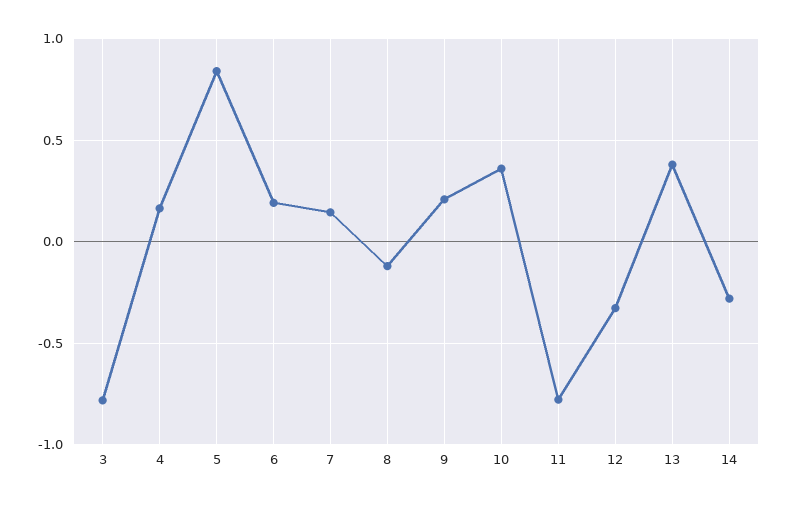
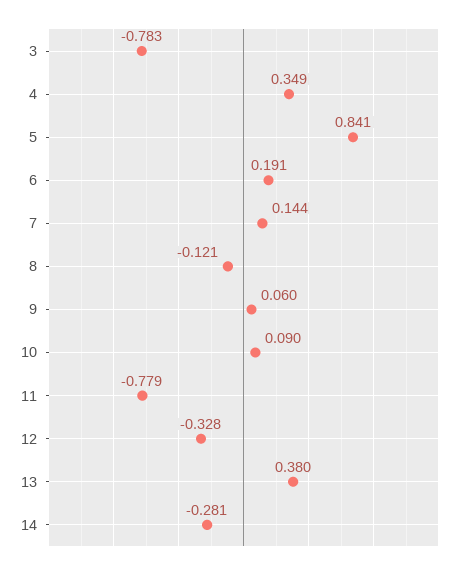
  {
    "3": -0.783,
-   "4": 0.15,
+   "4": 0.349,
    "5": 0.841,
    "6": 0.191,
    "7": 0.144,
    "8": -0.121,
-   "9": 0.2,
+   "9": 0.06,
-   "10": 0.35,
+   "10": 0.09,
    "11": -0.779,
    "12": -0.328,
    "13": 0.38,
    "14": -0.281
  }

